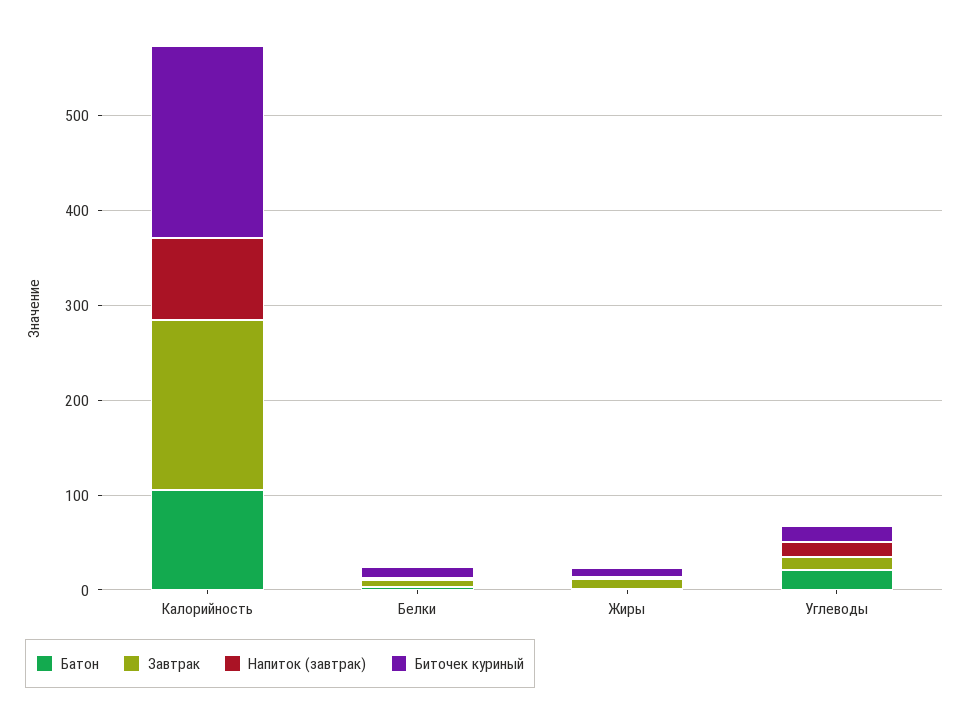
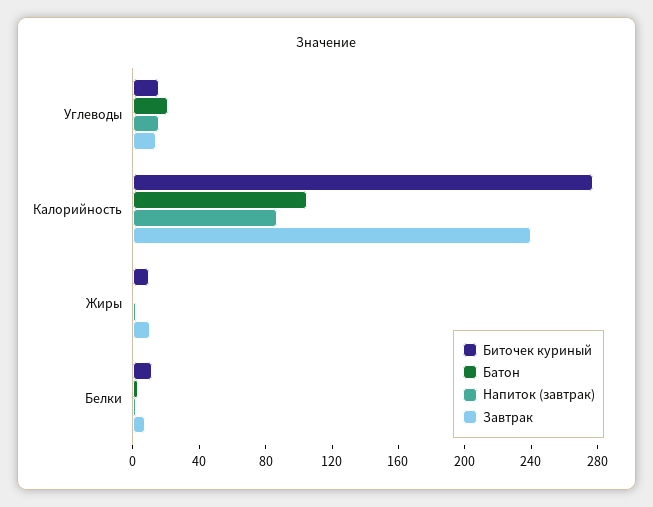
  {
    "Батон": {
      "Калорийность": 110,
      "Белки": 0,
      "Жиры": 0,
      "Углеводы": 20
    },
    "Завтрак": {
-     "Калорийность": 180,
+     "Калорийность": 240,
      "Белки": 10,
      "Жиры": 10,
      "Углеводы": 10
    },
    "Напиток (завтрак)": {
      "Калорийность": 90,
      "Белки": 0,
      "Жиры": 0,
      "Углеводы": 20
    },
    "Биточек куриный": {
-     "Калорийность": 200,
+     "Калорийность": 280,
      "Белки": 10,
      "Жиры": 10,
      "Углеводы": 20
    }
  }

